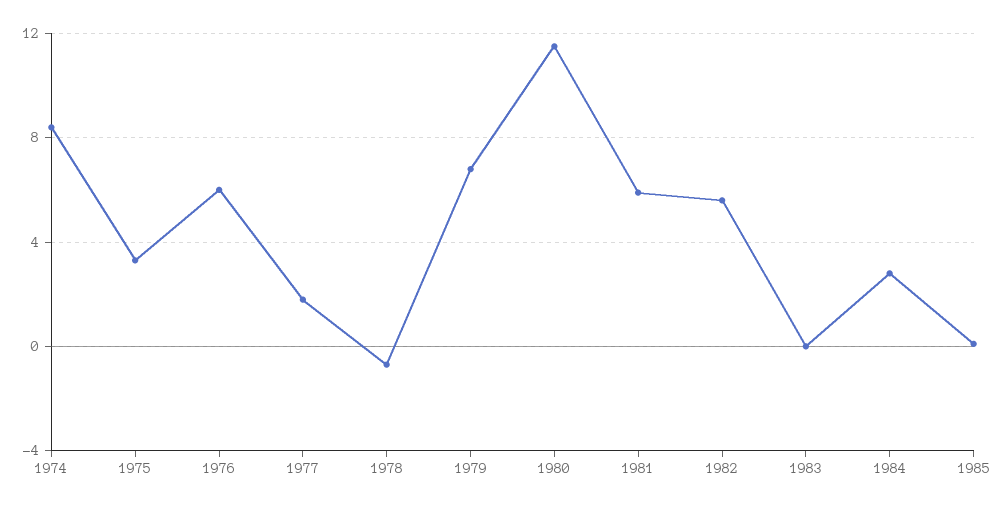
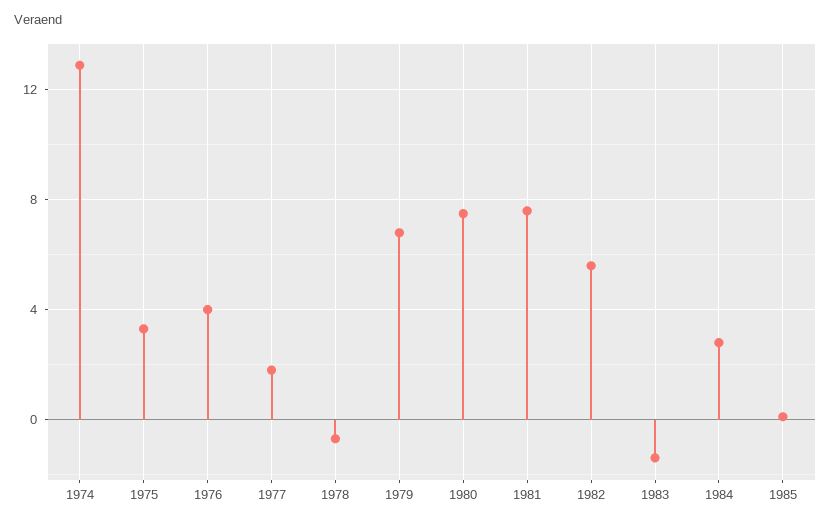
  {
-   "1974": 8.5,
+   "1974": 13,
    "1975": 3.5,
-   "1976": 6,
+   "1976": 4,
    "1977": 2,
    "1978": -0.5,
    "1979": 7,
-   "1980": 11.5,
+   "1980": 7.5,
-   "1981": 6,
+   "1981": 7.5,
    "1982": 5.5,
-   "1983": 0,
+   "1983": -1.5,
    "1984": 3,
    "1985": 0
  }

